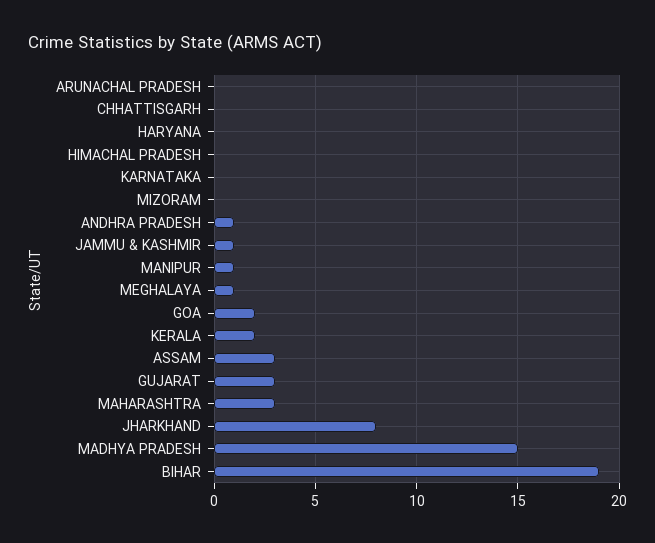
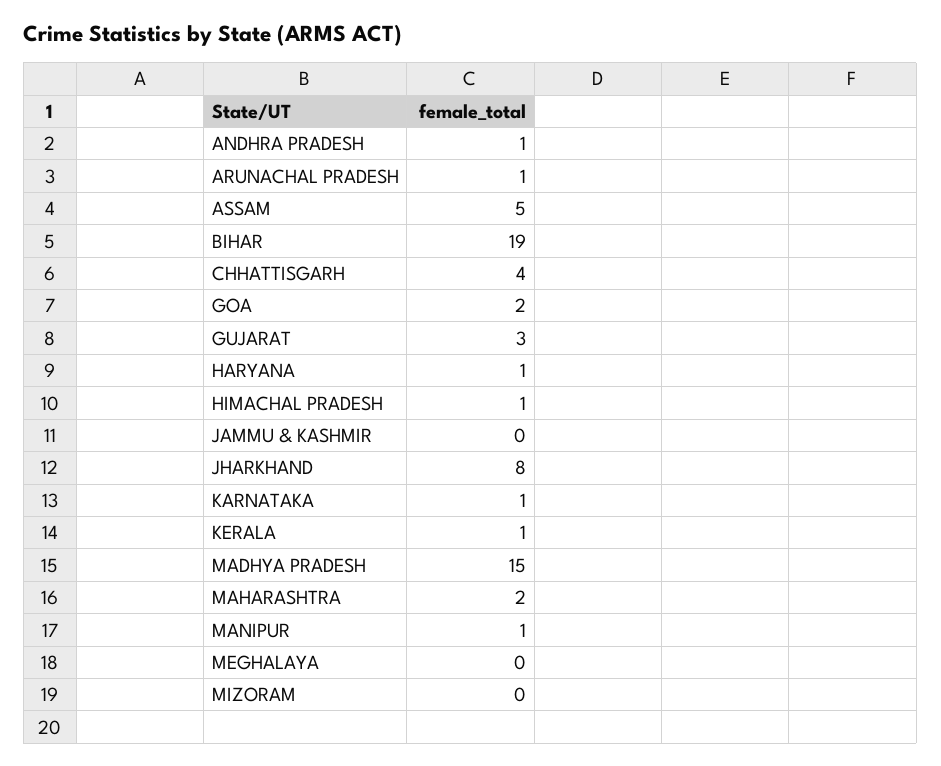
  {
-   "ARUNACHAL PRADESH": 0,
+   "ARUNACHAL PRADESH": 1,
-   "CHHATTISGARH": 0,
+   "CHHATTISGARH": 4,
-   "HARYANA": 0,
+   "HARYANA": 1,
-   "HIMACHAL PRADESH": 0,
+   "HIMACHAL PRADESH": 1,
-   "KARNATAKA": 0,
+   "KARNATAKA": 1,
    "MIZORAM": 0,
    "ANDHRA PRADESH": 1,
-   "JAMMU & KASHMIR": 1,
+   "JAMMU & KASHMIR": 0,
    "MANIPUR": 1,
-   "MEGHALAYA": 1,
+   "MEGHALAYA": 0,
    "GOA": 2,
-   "KERALA": 2,
+   "KERALA": 1,
-   "ASSAM": 3,
+   "ASSAM": 5,
    "GUJARAT": 3,
-   "MAHARASHTRA": 3,
+   "MAHARASHTRA": 2,
    "JHARKHAND": 8,
    "MADHYA PRADESH": 15,
    "BIHAR": 19
  }

